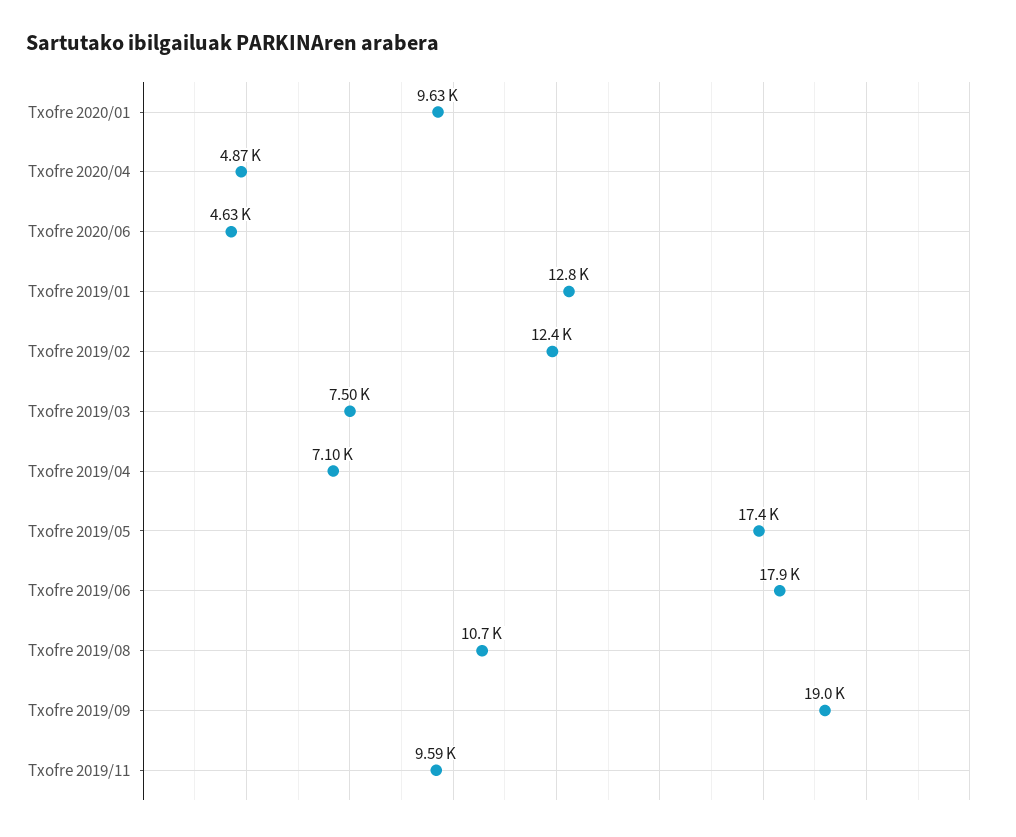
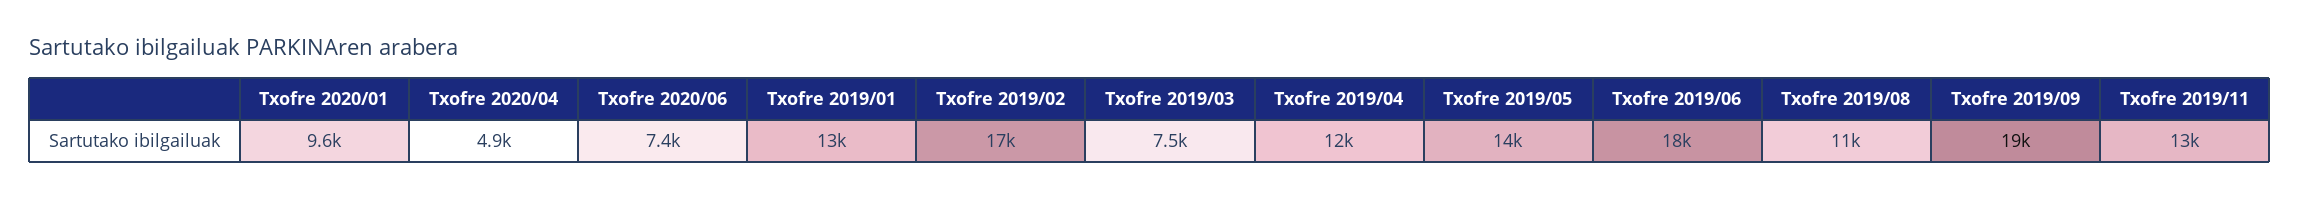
  {
    "Txofre 2020/01": 9630,
    "Txofre 2020/04": 4870,
-   "Txofre 2020/06": 4630,
+   "Txofre 2020/06": 7400,
    "Txofre 2019/01": 12800,
-   "Txofre 2019/02": 12400,
+   "Txofre 2019/02": 17000,
    "Txofre 2019/03": 7500,
-   "Txofre 2019/04": 7100,
+   "Txofre 2019/04": 12000,
-   "Txofre 2019/05": 17400,
+   "Txofre 2019/05": 14000,
    "Txofre 2019/06": 17900,
    "Txofre 2019/08": 10700,
    "Txofre 2019/09": 19000,
-   "Txofre 2019/11": 9590
+   "Txofre 2019/11": 13000
  }

